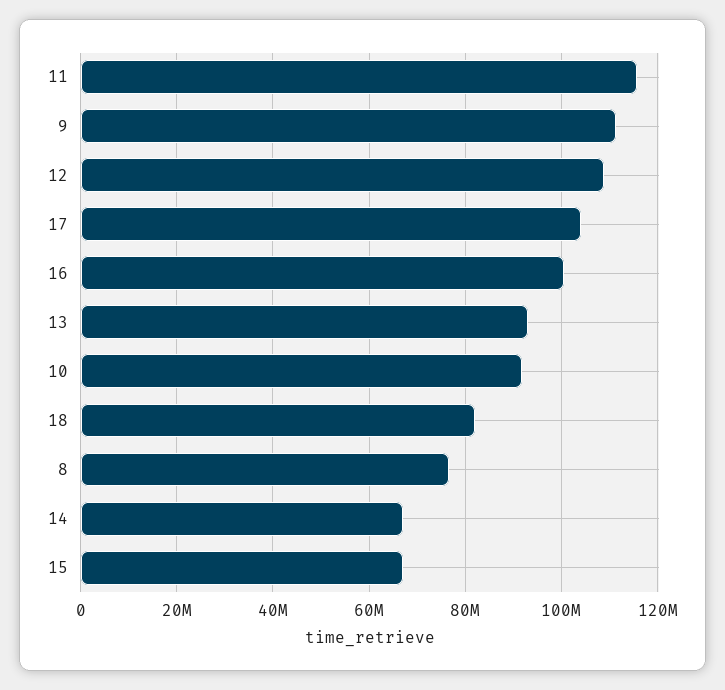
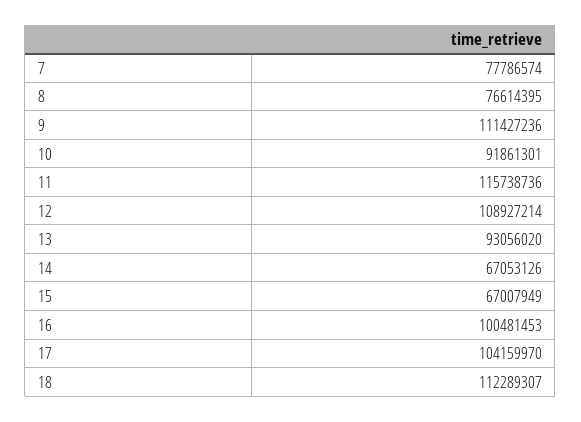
  {
    "11": 115738736,
    "9": 111427236,
    "12": 108927214,
    "17": 104159970,
    "16": 100481453,
    "13": 93056020,
    "10": 91861301,
-   "18": 82000000,
+   "18": 112289307,
    "8": 76614395,
    "14": 67053126,
-   "15": 67007949
+   "15": 67007949,
+   "7": 77786574
  }

